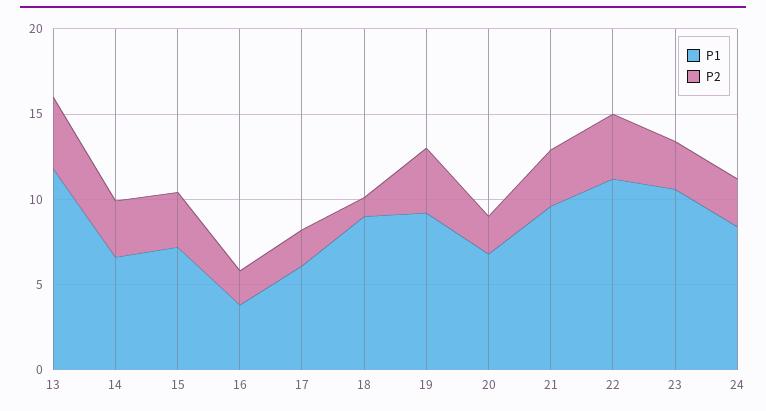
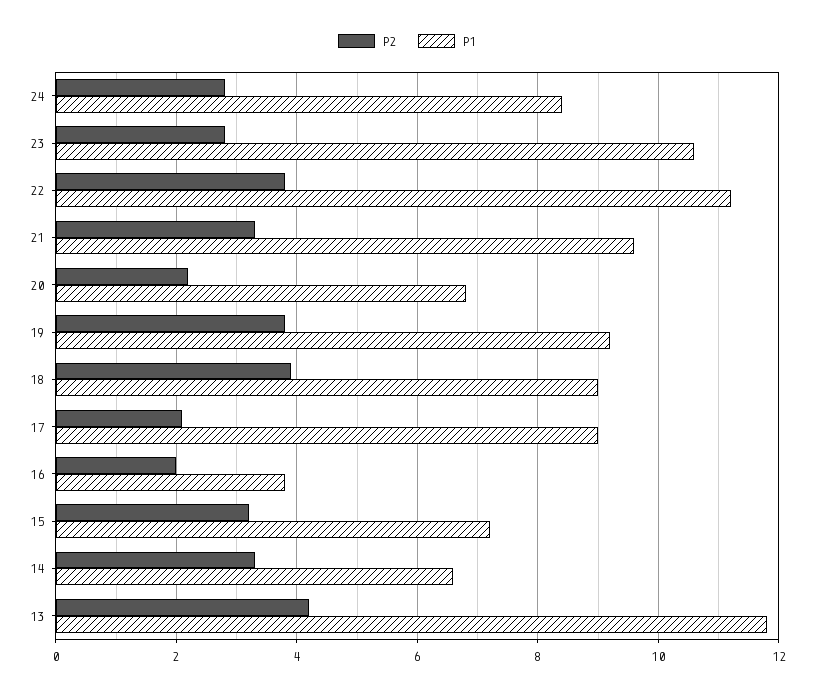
  {
    "P1": {
      "13": 12,
      "14": 6.5,
      "15": 7,
      "16": 4,
-     "17": 6,
+     "17": 9,
      "18": 9,
      "19": 9,
      "20": 7,
      "21": 9.5,
      "22": 11,
      "23": 10.5,
      "24": 8.5
    },
    "P2": {
      "13": 4,
      "14": 3.5,
      "15": 3,
      "16": 2,
      "17": 2,
-     "18": 1,
+     "18": 4,
      "19": 4,
      "20": 2,
      "21": 3.5,
      "22": 4,
      "23": 3,
      "24": 3
    }
  }

